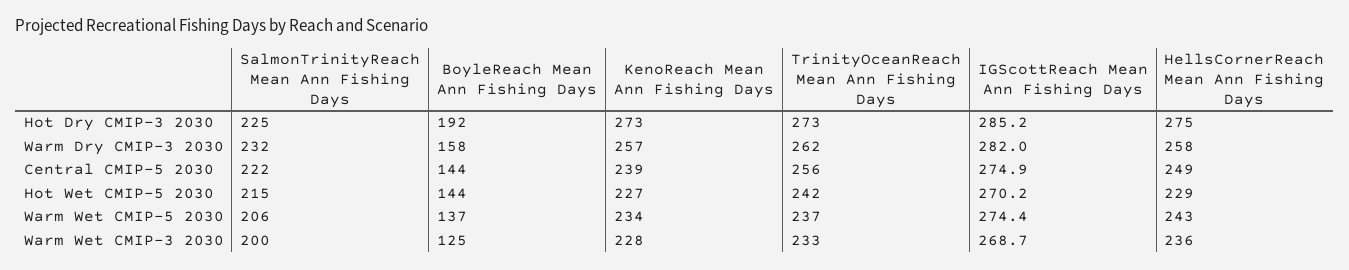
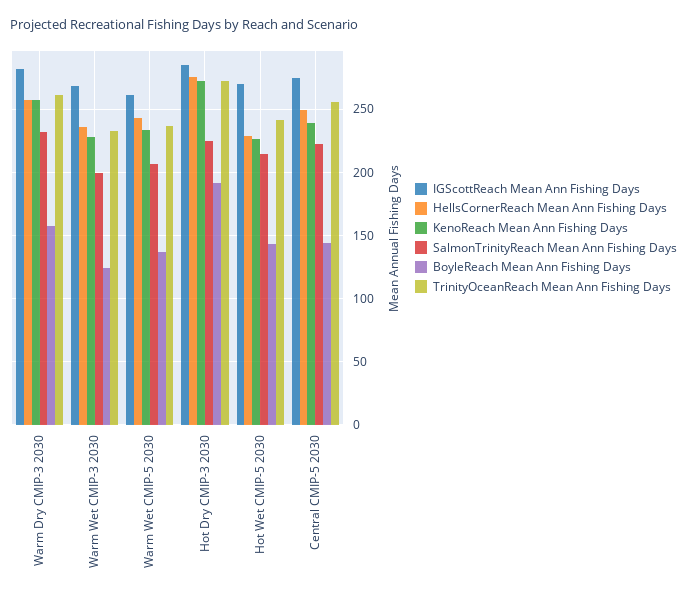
  {
    "SalmonTrinityReach Mean Ann Fishing Days": {
      "Hot Dry CMIP-3 2030": 225,
      "Warm Dry CMIP-3 2030": 232,
      "Central CMIP-5 2030": 222,
      "Hot Wet CMIP-5 2030": 215,
      "Warm Wet CMIP-5 2030": 206,
      "Warm Wet CMIP-3 2030": 200
    },
    "BoyleReach Mean Ann Fishing Days": {
      "Hot Dry CMIP-3 2030": 192,
      "Warm Dry CMIP-3 2030": 158,
      "Central CMIP-5 2030": 144,
      "Hot Wet CMIP-5 2030": 144,
      "Warm Wet CMIP-5 2030": 137,
      "Warm Wet CMIP-3 2030": 125
    },
    "KenoReach Mean Ann Fishing Days": {
      "Hot Dry CMIP-3 2030": 273,
      "Warm Dry CMIP-3 2030": 257,
      "Central CMIP-5 2030": 239,
      "Hot Wet CMIP-5 2030": 227,
      "Warm Wet CMIP-5 2030": 234,
      "Warm Wet CMIP-3 2030": 228
    },
    "TrinityOceanReach Mean Ann Fishing Days": {
      "Hot Dry CMIP-3 2030": 273,
      "Warm Dry CMIP-3 2030": 262,
      "Central CMIP-5 2030": 256,
      "Hot Wet CMIP-5 2030": 242,
      "Warm Wet CMIP-5 2030": 237,
      "Warm Wet CMIP-3 2030": 233
    },
    "IGScottReach Mean Ann Fishing Days": {
      "Hot Dry CMIP-3 2030": 285.2,
      "Warm Dry CMIP-3 2030": 282,
      "Central CMIP-5 2030": 274.9,
      "Hot Wet CMIP-5 2030": 270.2,
-     "Warm Wet CMIP-5 2030": 274.4,
+     "Warm Wet CMIP-5 2030": 260,
      "Warm Wet CMIP-3 2030": 268.7
    },
    "HellsCornerReach Mean Ann Fishing Days": {
      "Hot Dry CMIP-3 2030": 275,
      "Warm Dry CMIP-3 2030": 258,
      "Central CMIP-5 2030": 249,
      "Hot Wet CMIP-5 2030": 229,
      "Warm Wet CMIP-5 2030": 243,
      "Warm Wet CMIP-3 2030": 236
    }
  }

